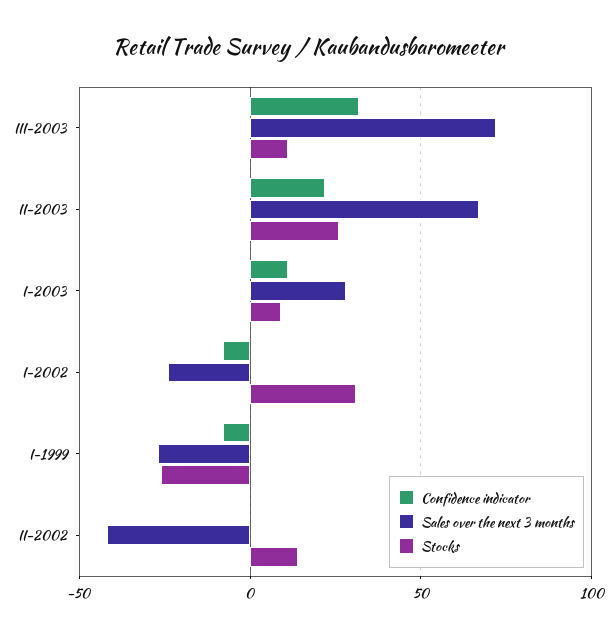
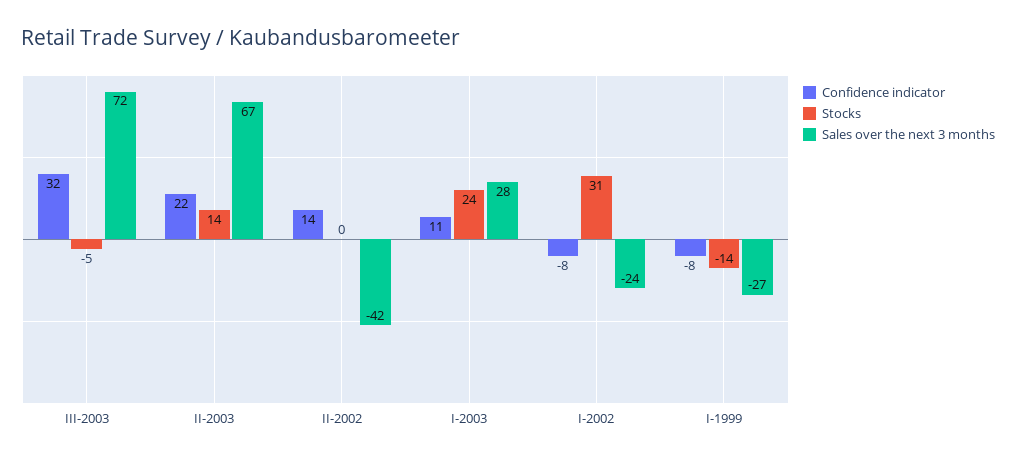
  {
    "Confidence indicator": {
      "III-2003": 32,
      "II-2003": 22,
      "I-2003": 11,
      "I-2002": -8,
      "I-1999": -8,
-     "II-2002": 0
+     "II-2002": 14
    },
    "Sales over the next 3 months": {
      "III-2003": 72,
      "II-2003": 67,
      "I-2003": 28,
      "I-2002": -24,
      "I-1999": -27,
      "II-2002": -42
    },
    "Stocks": {
-     "III-2003": 10,
+     "III-2003": -5,
-     "II-2003": 25,
+     "II-2003": 14,
-     "I-2003": 10,
+     "I-2003": 24,
      "I-2002": 31,
-     "I-1999": -25,
+     "I-1999": -14,
-     "II-2002": 15
+     "II-2002": 0
    }
  }

